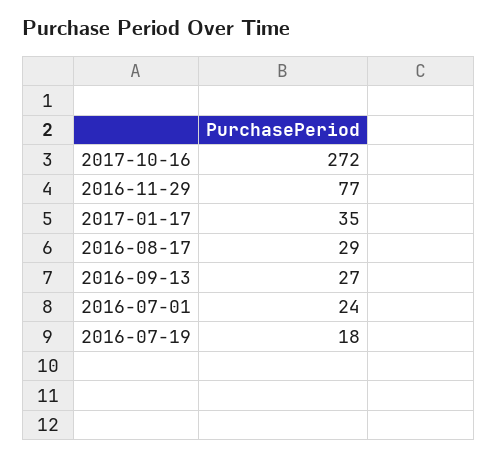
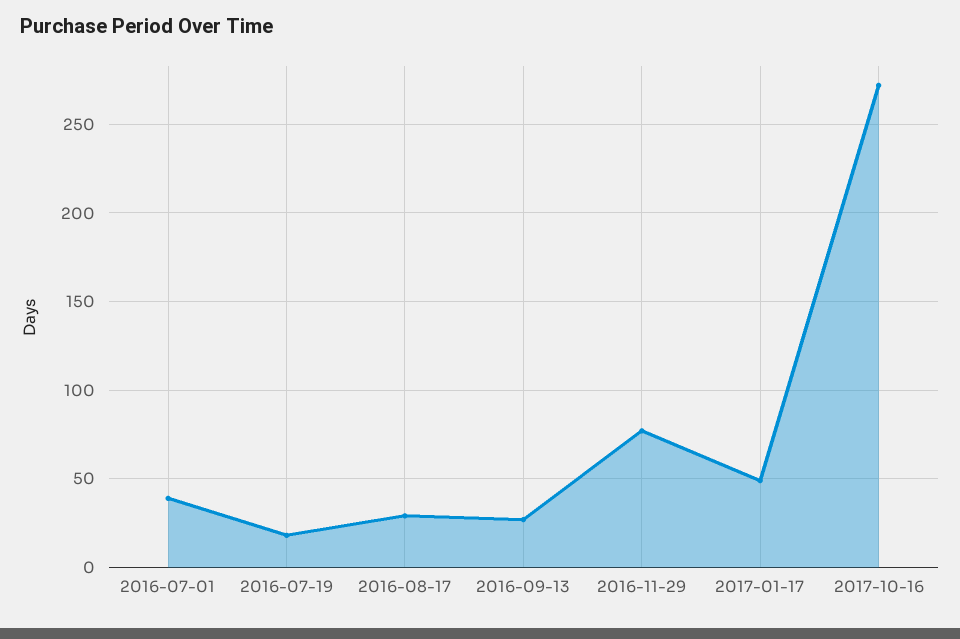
  {
    "2017-10-16": 272,
    "2016-11-29": 77,
-   "2017-01-17": 35,
+   "2017-01-17": 50,
    "2016-08-17": 29,
    "2016-09-13": 27,
-   "2016-07-01": 24,
+   "2016-07-01": 40,
    "2016-07-19": 18
  }

